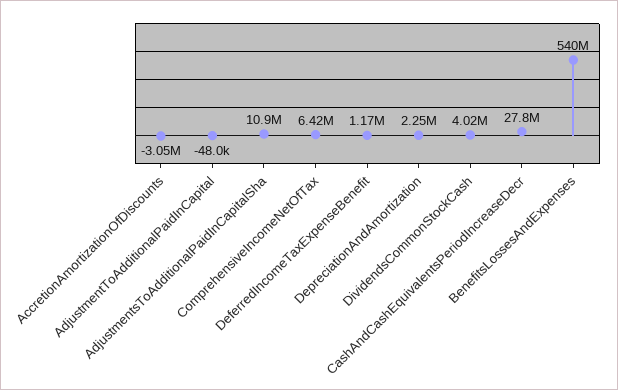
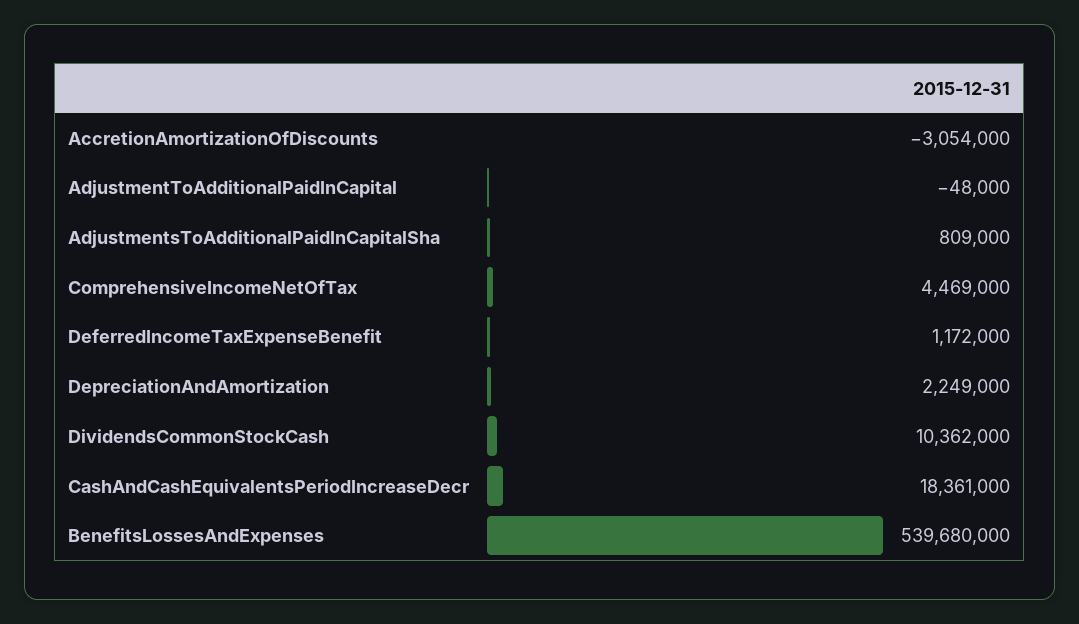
  {
    "AccretionAmortizationOfDiscounts": -3054000,
    "AdjustmentToAdditionalPaidInCapital": -48000,
-   "AdjustmentsToAdditionalPaidInCapitalSha": 10900000,
+   "AdjustmentsToAdditionalPaidInCapitalSha": 809000,
-   "ComprehensiveIncomeNetOfTax": 6420000,
+   "ComprehensiveIncomeNetOfTax": 4469000,
    "DeferredIncomeTaxExpenseBenefit": 1172000,
    "DepreciationAndAmortization": 2249000,
-   "DividendsCommonStockCash": 4020000,
+   "DividendsCommonStockCash": 10362000,
-   "CashAndCashEquivalentsPeriodIncreaseDecr": 27800000,
+   "CashAndCashEquivalentsPeriodIncreaseDecr": 18361000,
    "BenefitsLossesAndExpenses": 539680000
  }

